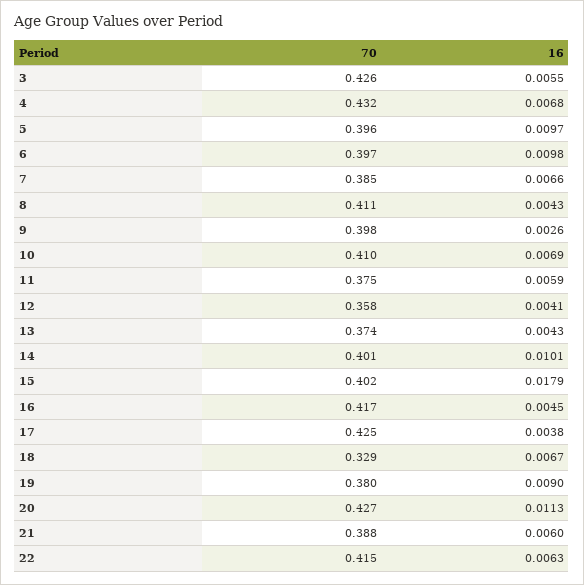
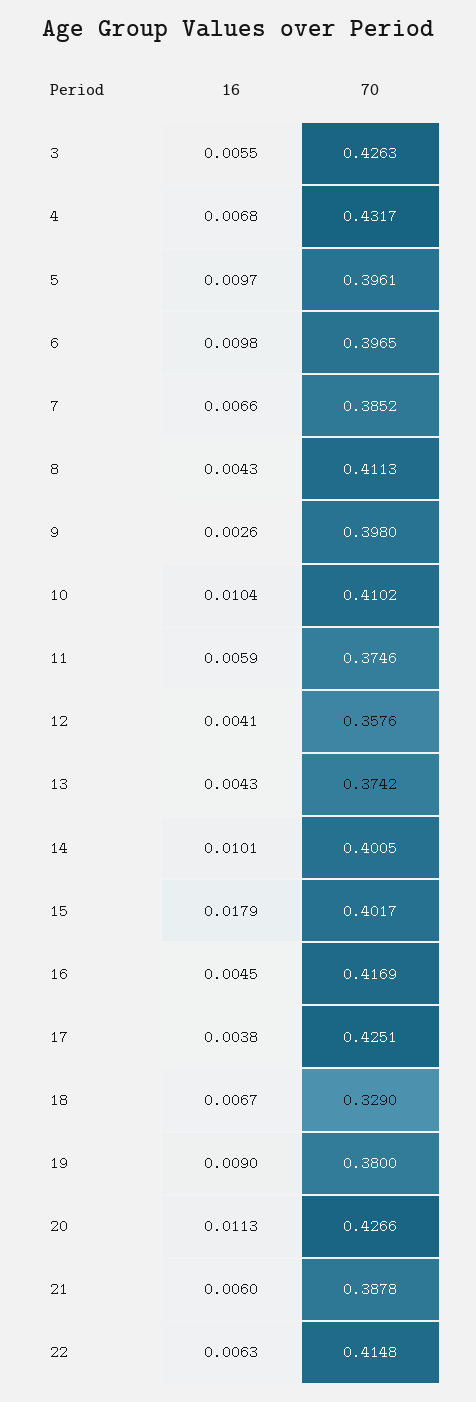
  {
    "70": {
      "3": 0.4263,
      "4": 0.4317,
      "5": 0.3961,
      "6": 0.3965,
      "7": 0.3852,
      "8": 0.4113,
      "9": 0.398,
      "10": 0.4102,
      "11": 0.3746,
      "12": 0.3576,
      "13": 0.3742,
      "14": 0.4005,
      "15": 0.4017,
      "16": 0.4169,
      "17": 0.4251,
      "18": 0.329,
      "19": 0.38,
      "20": 0.4266,
      "21": 0.3878,
      "22": 0.4148
    },
    "16": {
      "3": 0.0055,
      "4": 0.0068,
      "5": 0.0097,
      "6": 0.0098,
      "7": 0.0066,
      "8": 0.0043,
      "9": 0.0026,
-     "10": 0.0069,
+     "10": 0.0104,
      "11": 0.0059,
      "12": 0.0041,
      "13": 0.0043,
      "14": 0.0101,
      "15": 0.0179,
      "16": 0.0045,
      "17": 0.0038,
      "18": 0.0067,
      "19": 0.009,
      "20": 0.0113,
      "21": 0.006,
      "22": 0.0063
    }
  }

